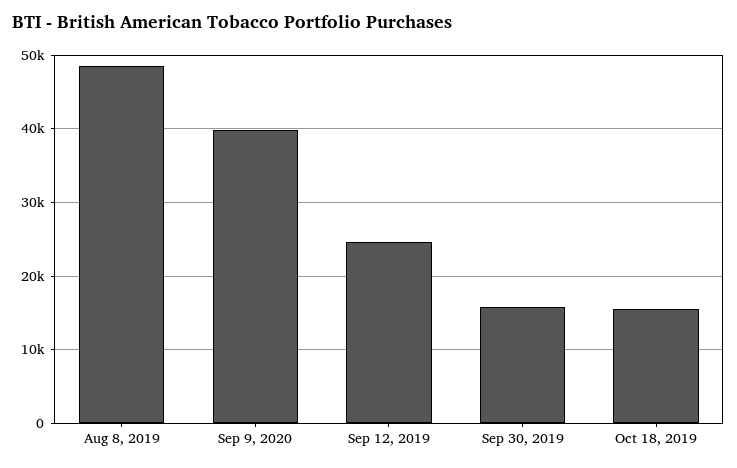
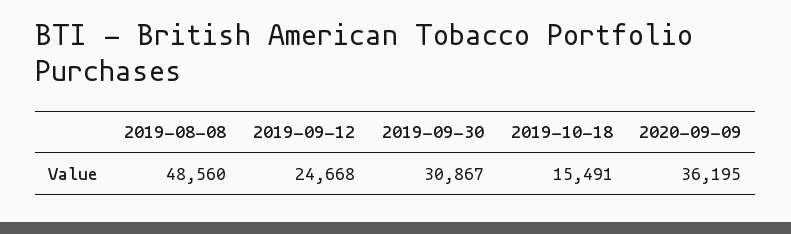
  {
    "Aug 8, 2019": 48560,
-   "Sep 9, 2020": 40000,
+   "Sep 9, 2020": 36195,
    "Sep 12, 2019": 24668,
-   "Sep 30, 2019": 16000,
+   "Sep 30, 2019": 30867,
    "Oct 18, 2019": 15491
  }

